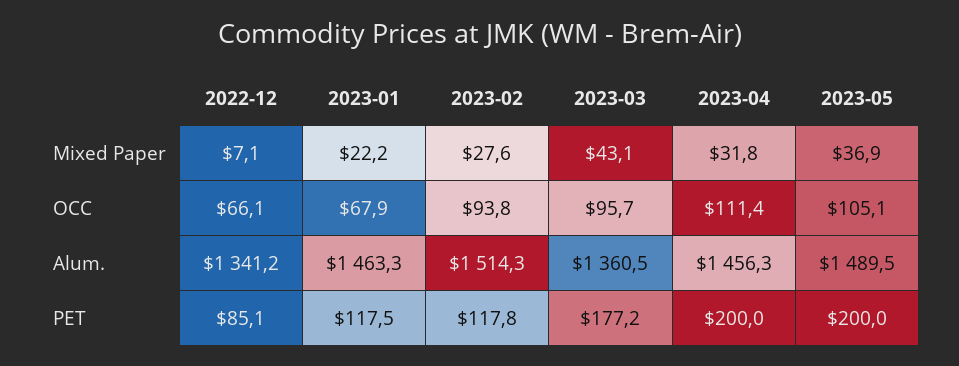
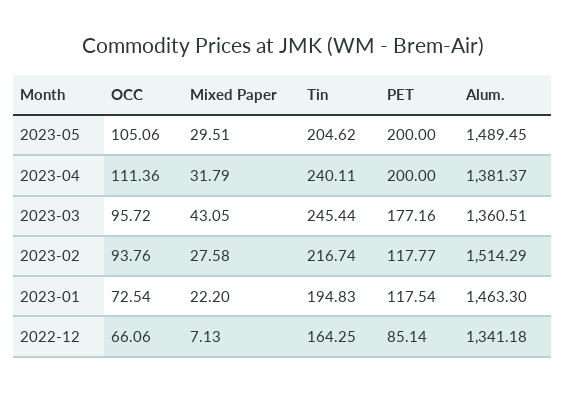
  {
    "2022-12": {
      "Mixed Paper": 7.13,
      "OCC": 66.06,
      "Alum.": 1341.18,
-     "PET": 85.14
+     "PET": 85.14,
+     "Tin": 164.25
    },
    "2023-01": {
      "Mixed Paper": 22.2,
-     "OCC": 67.9,
+     "OCC": 72.54,
      "Alum.": 1463.3,
-     "PET": 117.54
+     "PET": 117.54,
+     "Tin": 194.83
    },
    "2023-02": {
      "Mixed Paper": 27.58,
      "OCC": 93.76,
      "Alum.": 1514.29,
-     "PET": 117.77
+     "PET": 117.77,
+     "Tin": 216.74
    },
    "2023-03": {
      "Mixed Paper": 43.05,
      "OCC": 95.72,
      "Alum.": 1360.51,
-     "PET": 177.16
+     "PET": 177.16,
+     "Tin": 245.44
    },
    "2023-04": {
      "Mixed Paper": 31.79,
      "OCC": 111.36,
-     "Alum.": 1456.3,
+     "Alum.": 1381.37,
-     "PET": 200
+     "PET": 200,
+     "Tin": 240.11
    },
    "2023-05": {
-     "Mixed Paper": 36.9,
+     "Mixed Paper": 29.51,
      "OCC": 105.06,
      "Alum.": 1489.45,
-     "PET": 200
+     "PET": 200,
+     "Tin": 204.62
    }
  }

